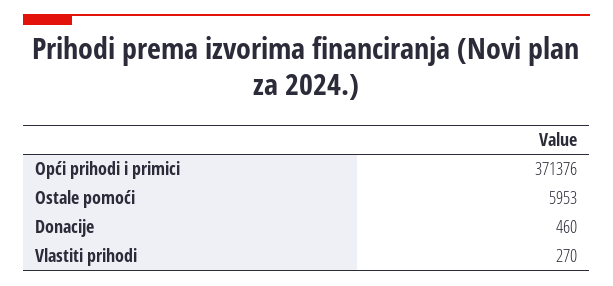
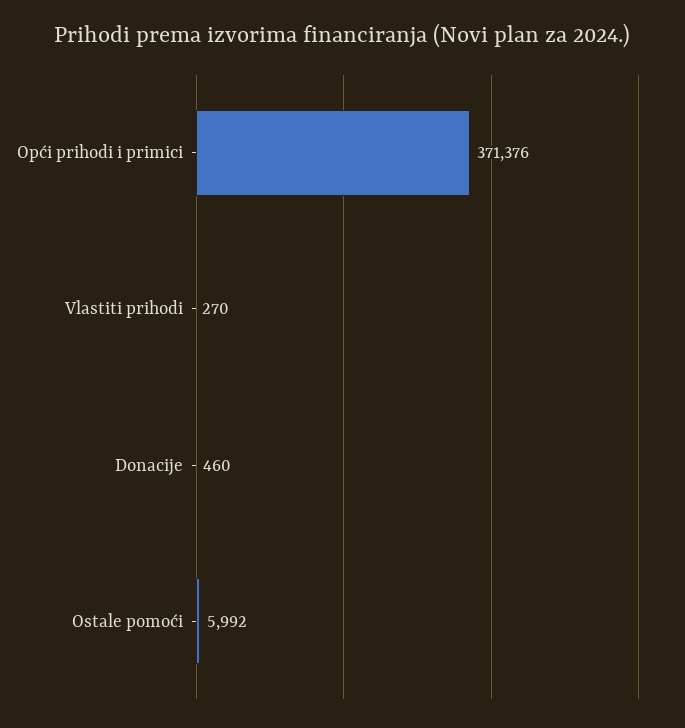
  {
    "Opći prihodi i primici": 371376,
-   "Ostale pomoći": 5953,
+   "Ostale pomoći": 5992,
    "Donacije": 460,
    "Vlastiti prihodi": 270
  }

